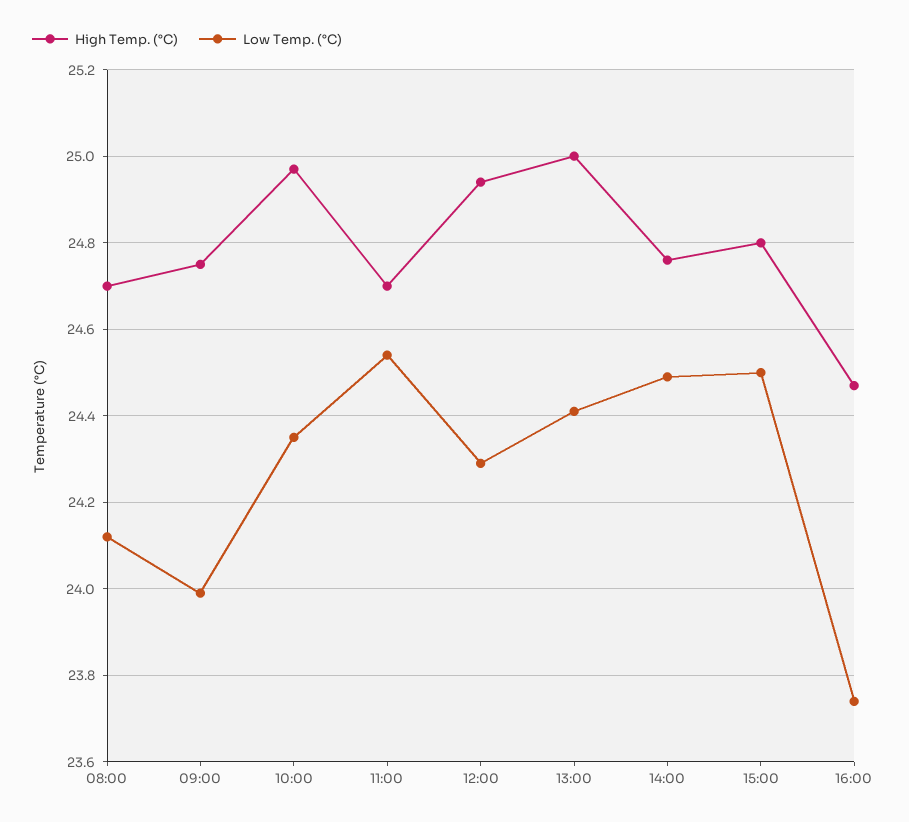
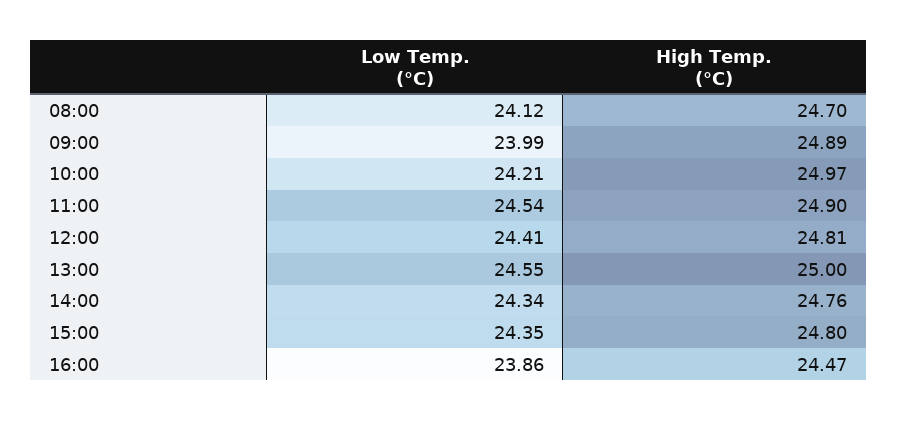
  {
    "High Temp. (°C)": {
      "08:00": 24.7,
-     "09:00": 24.75,
+     "09:00": 24.89,
      "10:00": 24.97,
-     "11:00": 24.7,
+     "11:00": 24.9,
-     "12:00": 24.95,
+     "12:00": 24.81,
      "13:00": 25,
      "14:00": 24.76,
      "15:00": 24.8,
      "16:00": 24.47
    },
    "Low Temp. (°C)": {
      "08:00": 24.12,
      "09:00": 23.99,
-     "10:00": 24.35,
+     "10:00": 24.21,
      "11:00": 24.54,
-     "12:00": 24.3,
+     "12:00": 24.41,
-     "13:00": 24.4,
+     "13:00": 24.55,
-     "14:00": 24.5,
+     "14:00": 24.34,
-     "15:00": 24.5,
+     "15:00": 24.35,
-     "16:00": 23.75
+     "16:00": 23.86
    }
  }

